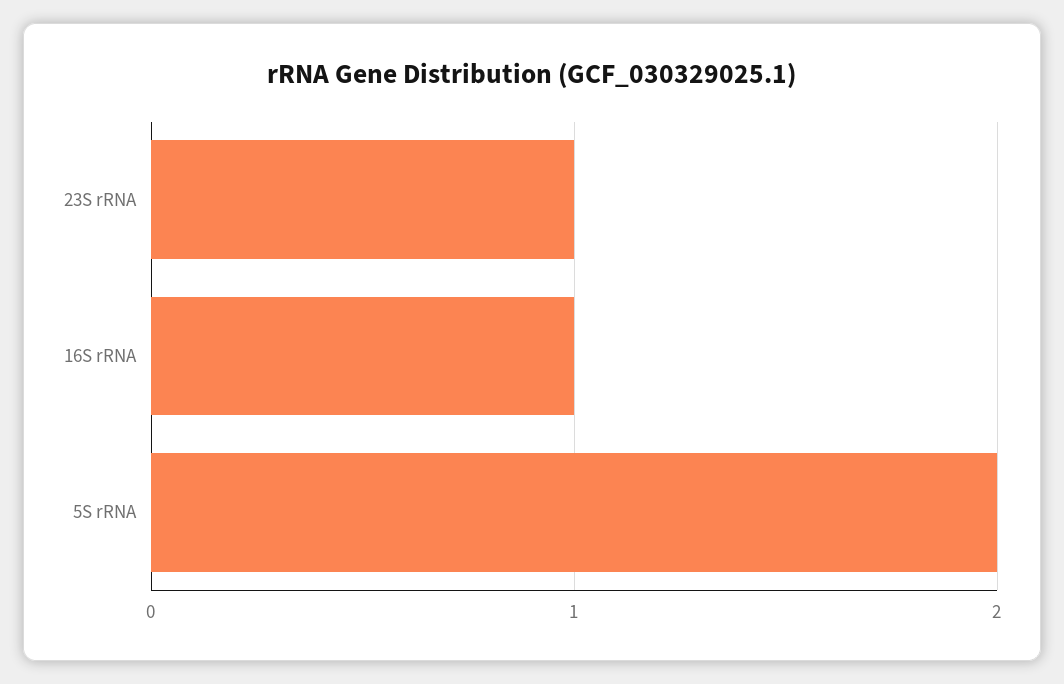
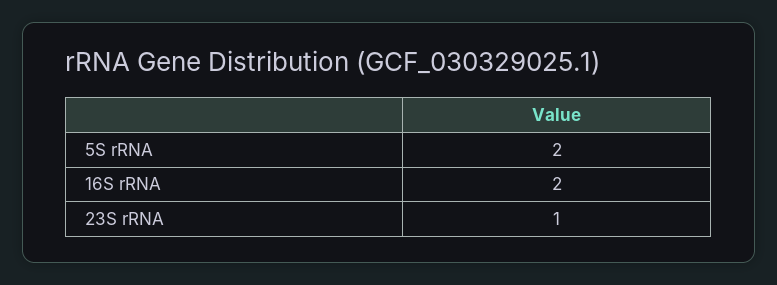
  {
    "23S rRNA": 1,
-   "16S rRNA": 1,
+   "16S rRNA": 2,
    "5S rRNA": 2
  }

